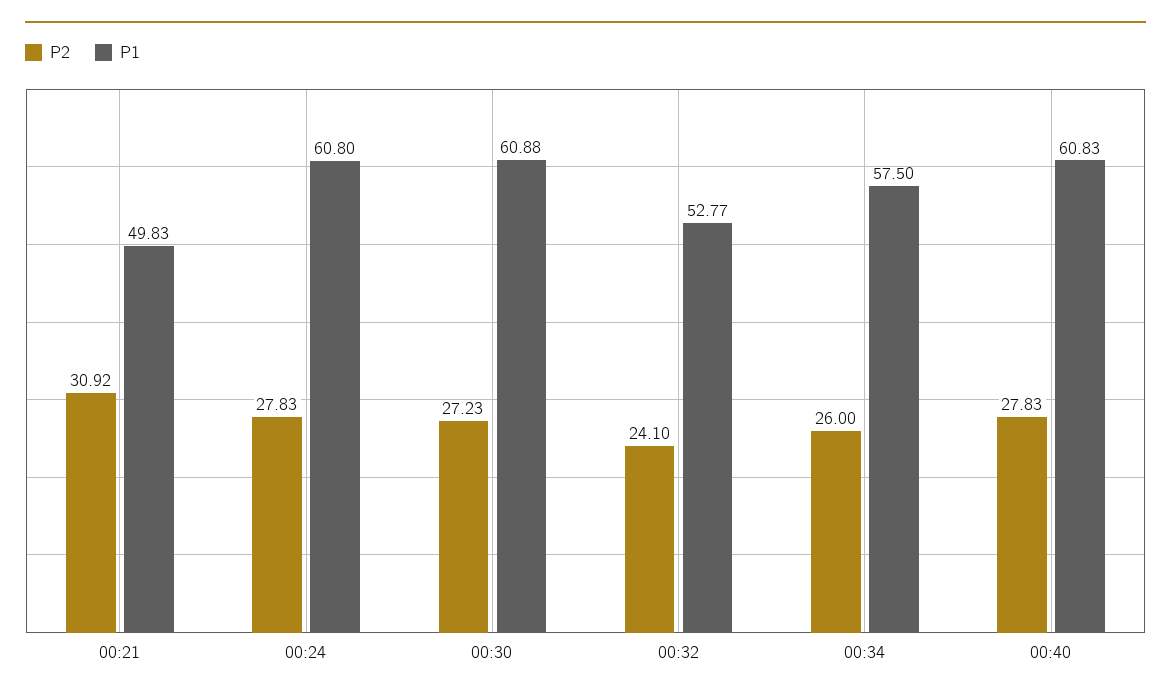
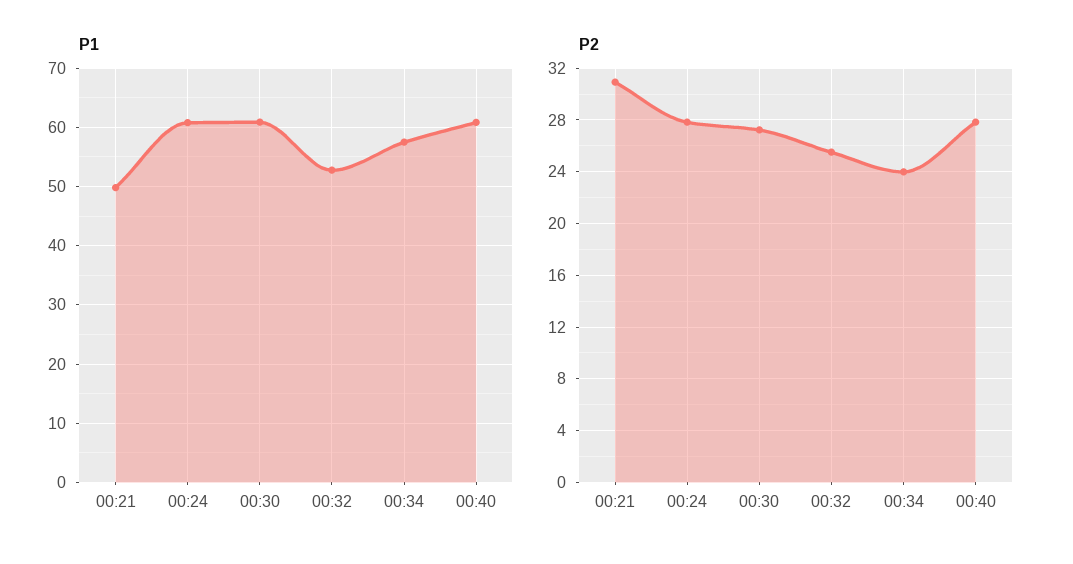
  {
    "P2": {
      "00:21": 30.92,
      "00:24": 27.83,
      "00:30": 27.23,
-     "00:32": 24.1,
+     "00:32": 25.5,
-     "00:34": 26,
+     "00:34": 24,
      "00:40": 27.83
    },
    "P1": {
      "00:21": 49.83,
      "00:24": 60.8,
      "00:30": 60.88,
      "00:32": 52.77,
      "00:34": 57.5,
      "00:40": 60.83
    }
  }

